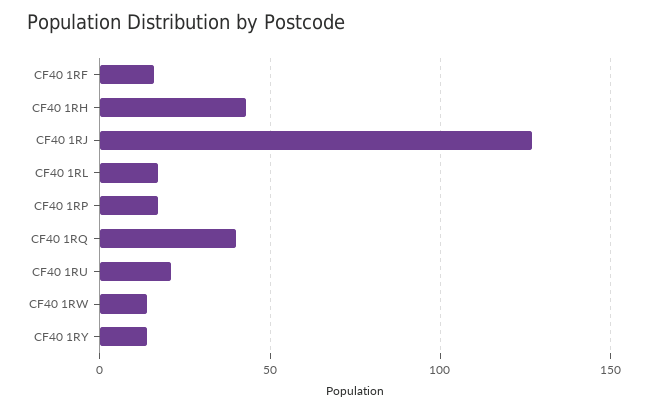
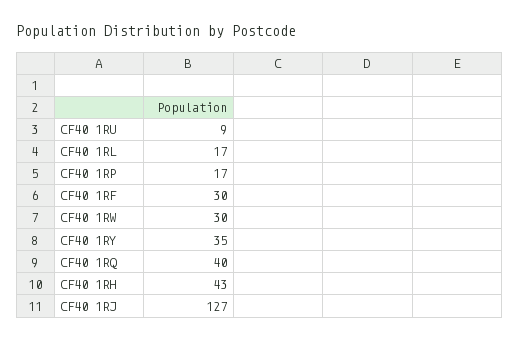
  {
-   "CF40 1RF": 15,
+   "CF40 1RF": 30,
    "CF40 1RH": 43,
    "CF40 1RJ": 127,
    "CF40 1RL": 17,
    "CF40 1RP": 17,
    "CF40 1RQ": 40,
-   "CF40 1RU": 20,
+   "CF40 1RU": 9,
-   "CF40 1RW": 15,
+   "CF40 1RW": 30,
-   "CF40 1RY": 15
+   "CF40 1RY": 35
  }

